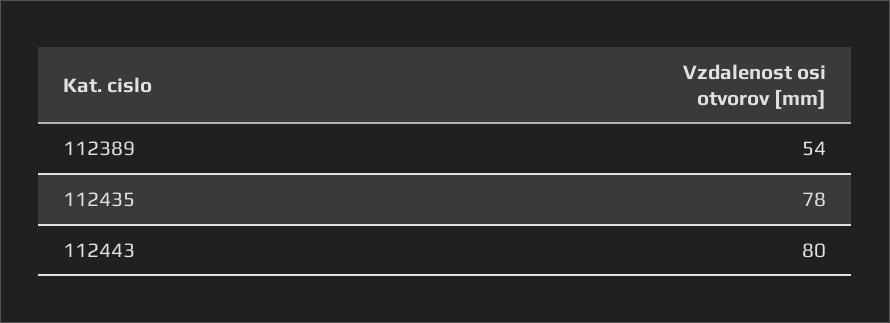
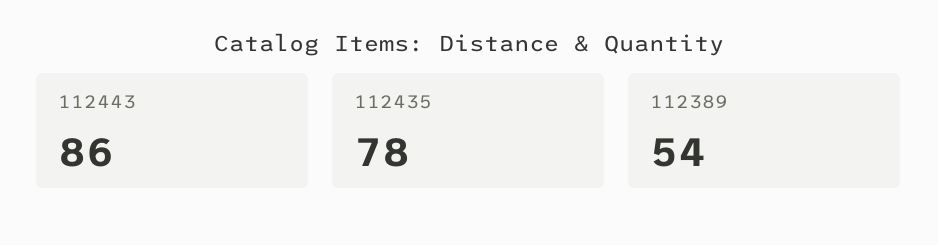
  {
    "112389": 54,
    "112435": 78,
-   "112443": 80
+   "112443": 86
  }

